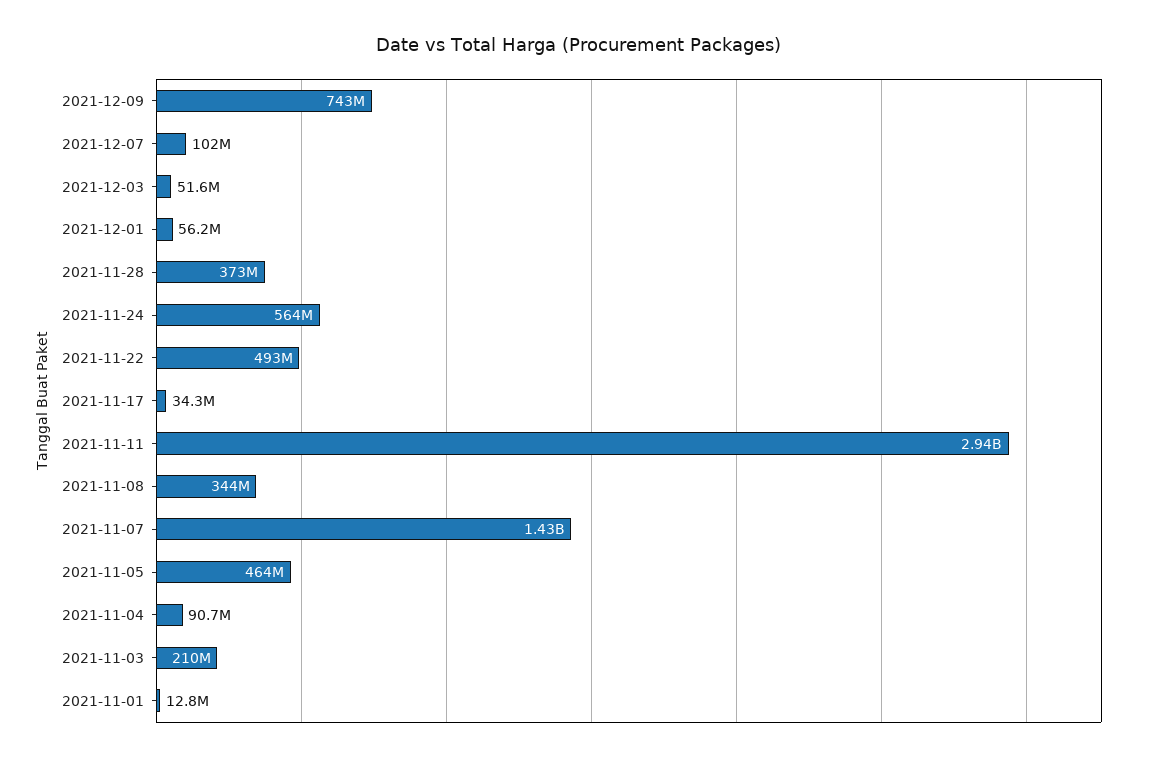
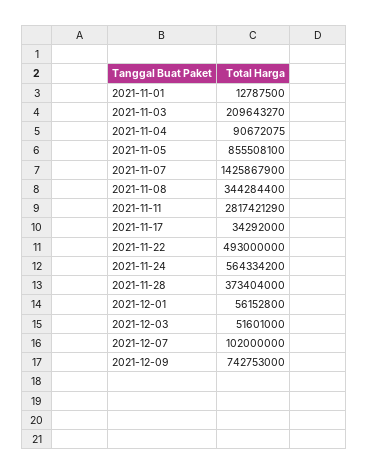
  {
    "2021-12-09": 742753000,
    "2021-12-07": 102000000,
    "2021-12-03": 51601000,
    "2021-12-01": 56152800,
    "2021-11-28": 373404000,
    "2021-11-24": 564334200,
    "2021-11-22": 493000000,
    "2021-11-17": 34292000,
-   "2021-11-11": 2940000000,
+   "2021-11-11": 2817421290,
    "2021-11-08": 344284400,
    "2021-11-07": 1425867900,
-   "2021-11-05": 464000000,
+   "2021-11-05": 855508100,
    "2021-11-04": 90672075,
    "2021-11-03": 209643270,
    "2021-11-01": 12787500
  }

